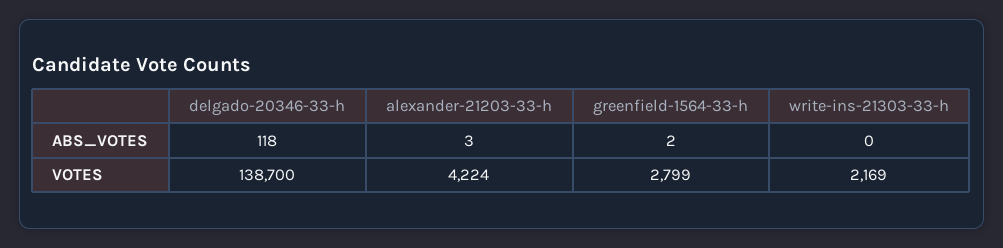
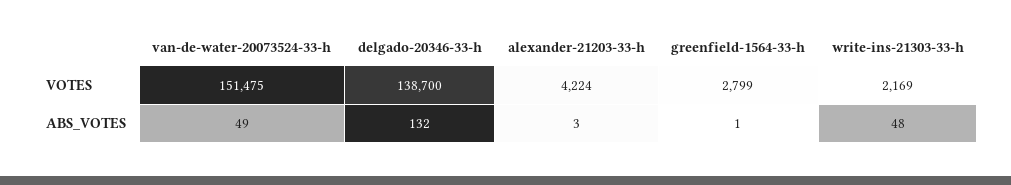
  {
    "delgado-20346-33-h": {
-     "ABS_VOTES": 118,
+     "ABS_VOTES": 132,
      "VOTES": 138700
    },
    "alexander-21203-33-h": {
      "ABS_VOTES": 3,
      "VOTES": 4224
    },
    "greenfield-1564-33-h": {
-     "ABS_VOTES": 2,
+     "ABS_VOTES": 1,
      "VOTES": 2799
    },
    "write-ins-21303-33-h": {
-     "ABS_VOTES": 0,
+     "ABS_VOTES": 48,
      "VOTES": 2169
-   }
+   },
+   "van-de-water-20073524-33-h": {
+     "VOTES": 151475,
+     "ABS_VOTES": 49
+   }
  }

